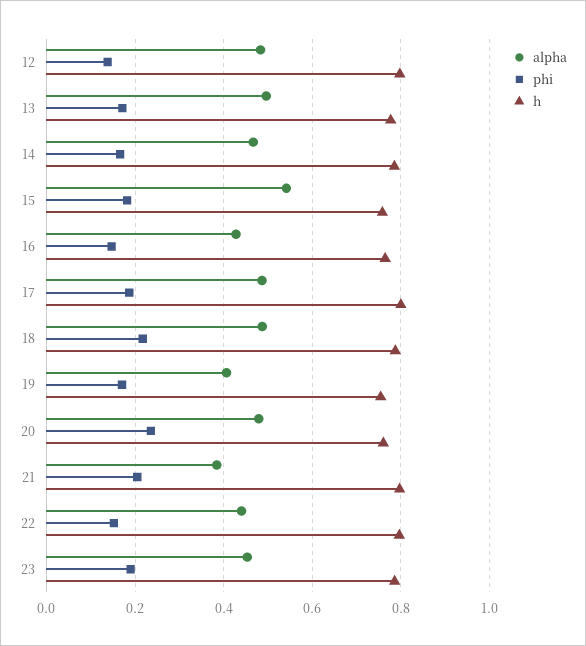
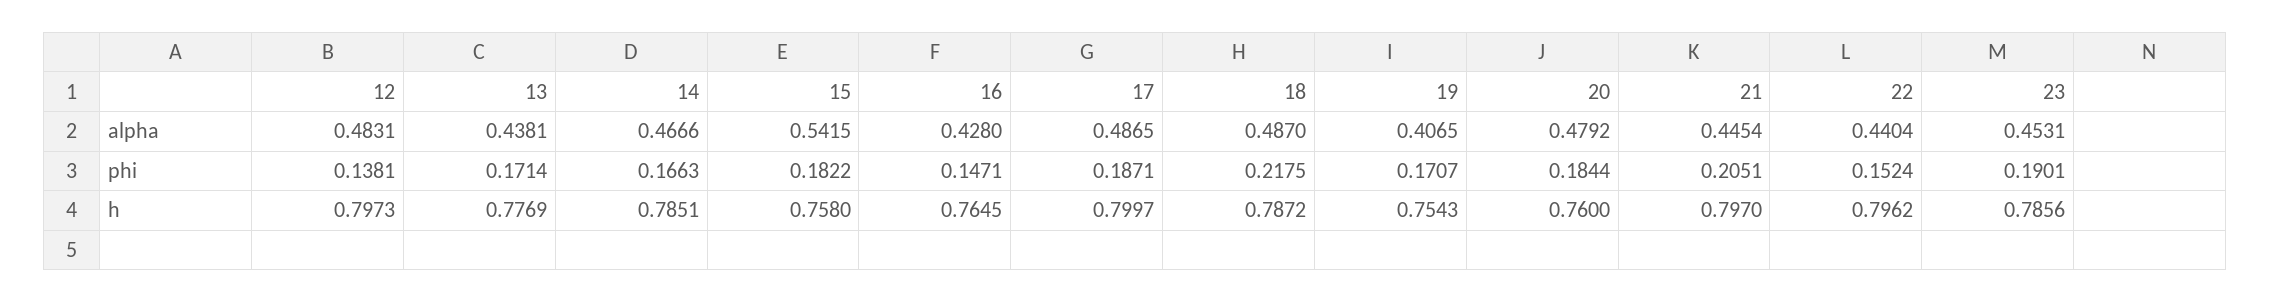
  {
    "alpha": {
      "12": 0.4831,
-     "13": 0.5,
+     "13": 0.4381,
      "14": 0.4666,
      "15": 0.5415,
      "16": 0.428,
      "17": 0.4865,
      "18": 0.487,
      "19": 0.4065,
      "20": 0.4792,
-     "21": 0.38,
+     "21": 0.4454,
      "22": 0.4404,
      "23": 0.4531
    },
    "phi": {
      "12": 0.1381,
      "13": 0.1714,
      "14": 0.1663,
      "15": 0.1822,
      "16": 0.1471,
      "17": 0.1871,
      "18": 0.2175,
      "19": 0.1707,
-     "20": 0.24,
+     "20": 0.1844,
      "21": 0.2051,
      "22": 0.1524,
      "23": 0.1901
    },
    "h": {
      "12": 0.7973,
      "13": 0.7769,
      "14": 0.7851,
      "15": 0.758,
      "16": 0.7645,
      "17": 0.7997,
      "18": 0.7872,
      "19": 0.7543,
      "20": 0.76,
      "21": 0.797,
      "22": 0.7962,
      "23": 0.7856
    }
  }

